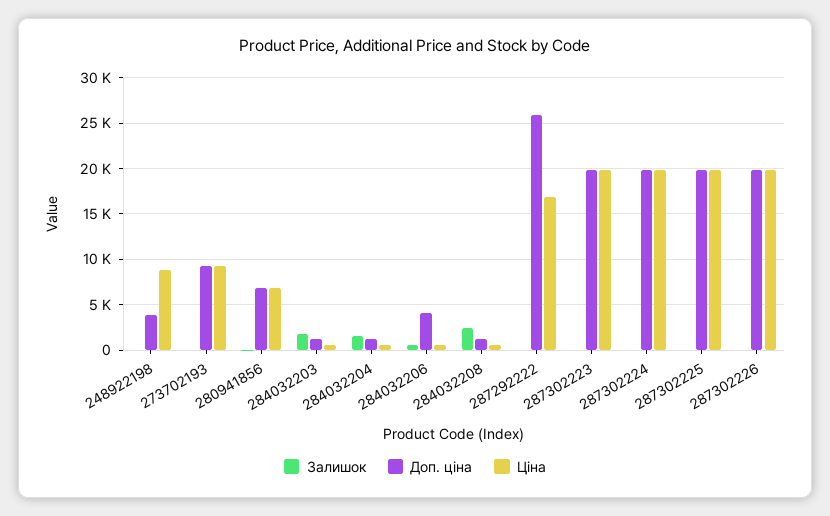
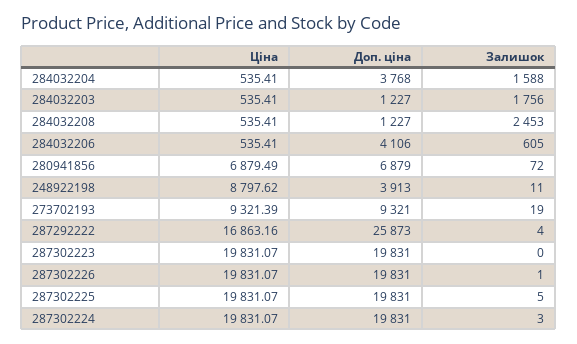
  {
    "Залишок": {
      "248922198": 11,
      "273702193": 19,
      "280941856": 72,
      "284032203": 1756,
      "284032204": 1588,
      "284032206": 605,
      "284032208": 2453,
      "287292222": 4,
      "287302223": 0,
      "287302224": 3,
      "287302225": 5,
      "287302226": 1
    },
    "Доп. ціна": {
      "248922198": 3913,
      "273702193": 9321,
      "280941856": 6879,
      "284032203": 1227,
-     "284032204": 1000,
+     "284032204": 3768,
      "284032206": 4106,
      "284032208": 1227,
      "287292222": 25873,
      "287302223": 19831,
      "287302224": 19831,
      "287302225": 19831,
      "287302226": 19831
    },
    "Ціна": {
      "248922198": 8797.62,
      "273702193": 9321.39,
      "280941856": 6879.49,
      "284032203": 535.41,
      "284032204": 535.41,
      "284032206": 535.41,
      "284032208": 535.41,
      "287292222": 16863.16,
      "287302223": 19831.07,
      "287302224": 19831.07,
      "287302225": 19831.07,
      "287302226": 19831.07
    }
  }

